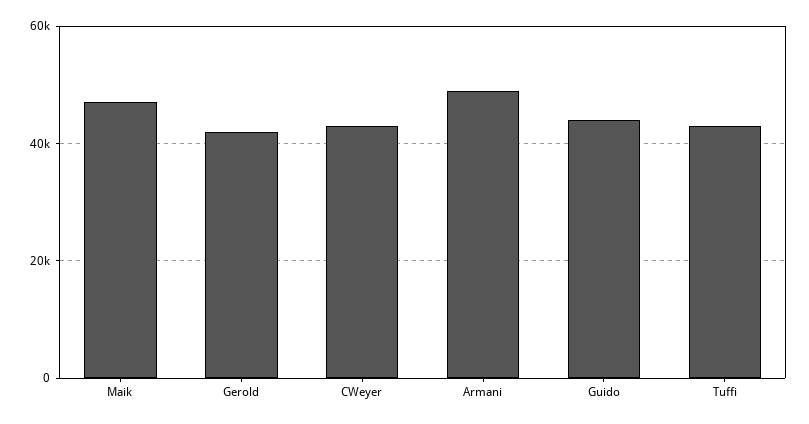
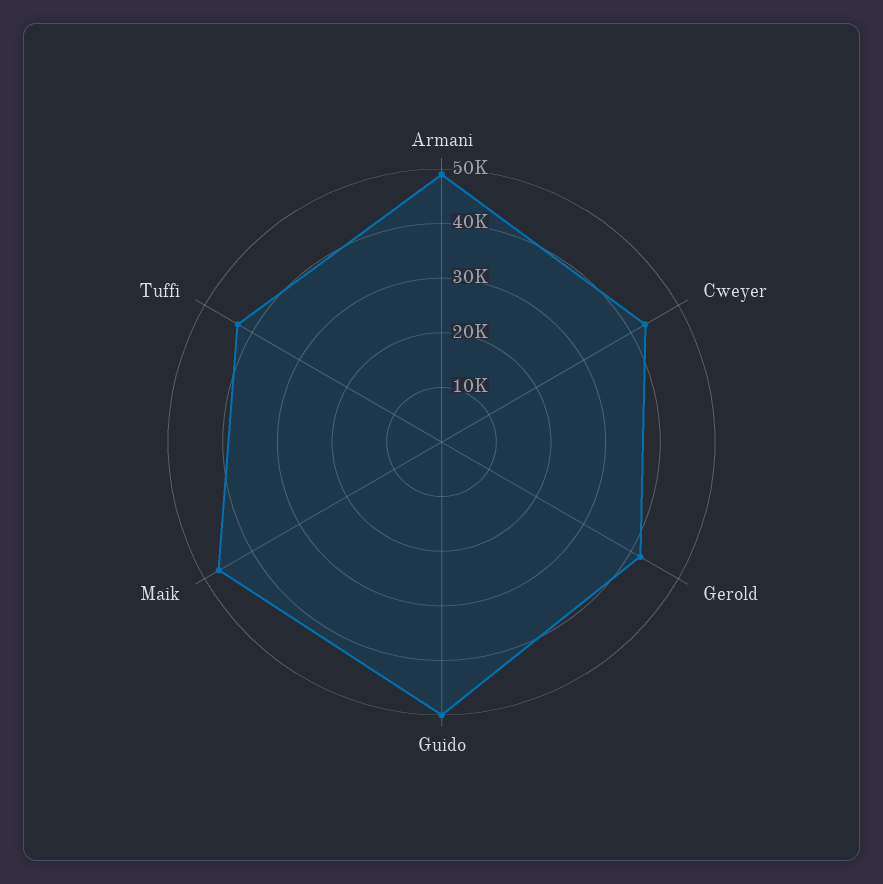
  {
    "Maik": 48000,
    "Gerold": 42000,
    "CWeyer": 44000,
    "Armani": 50000,
-   "Guido": 44000,
+   "Guido": 50000,
    "Tuffi": 44000
  }

